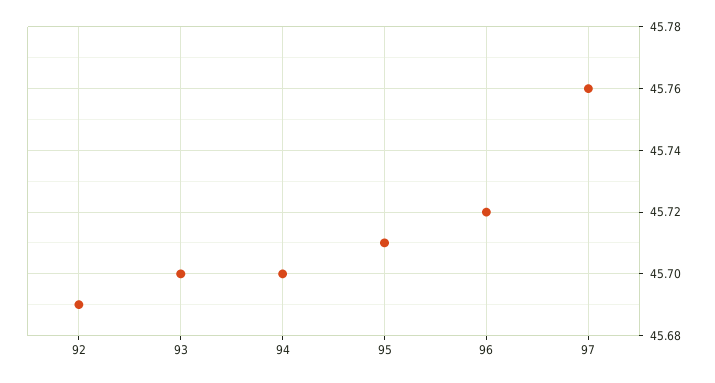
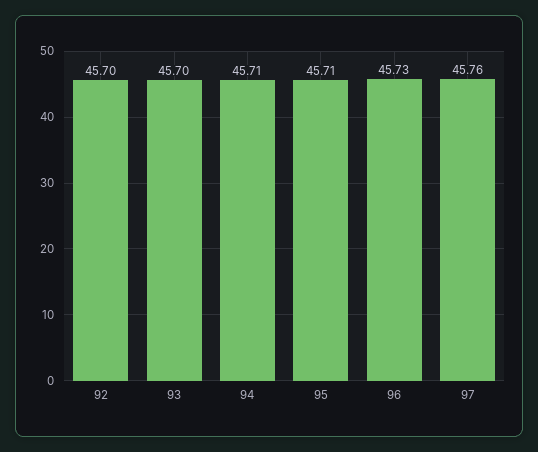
  {
-   "92": 45.69,
+   "92": 45.7,
    "93": 45.7,
-   "94": 45.7,
+   "94": 45.71,
    "95": 45.71,
-   "96": 45.72,
+   "96": 45.73,
    "97": 45.76
  }

